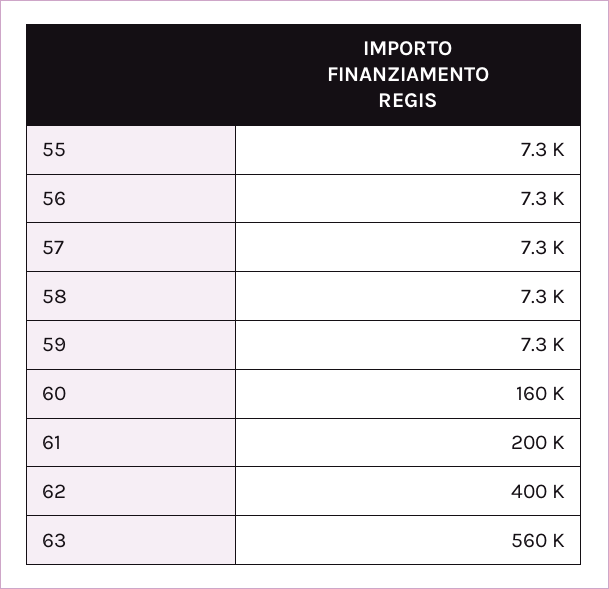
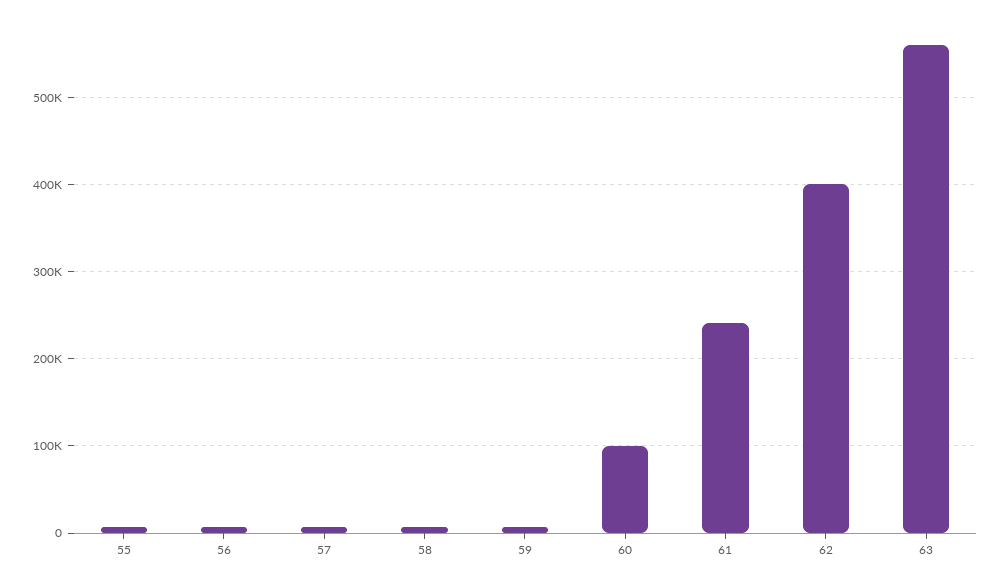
  {
    "55": 7300,
    "56": 7300,
    "57": 7300,
    "58": 7300,
    "59": 7300,
-   "60": 160000,
+   "60": 100000,
-   "61": 200000,
+   "61": 240000,
    "62": 400000,
    "63": 560000
  }

